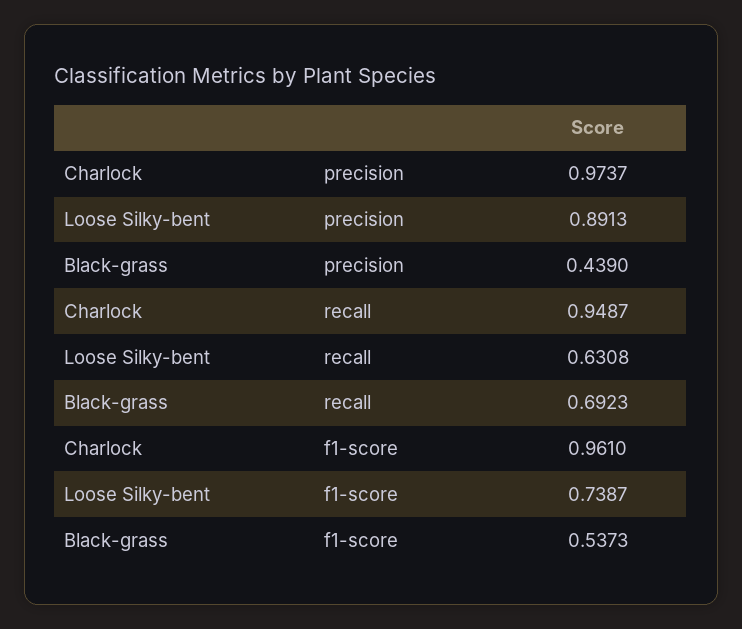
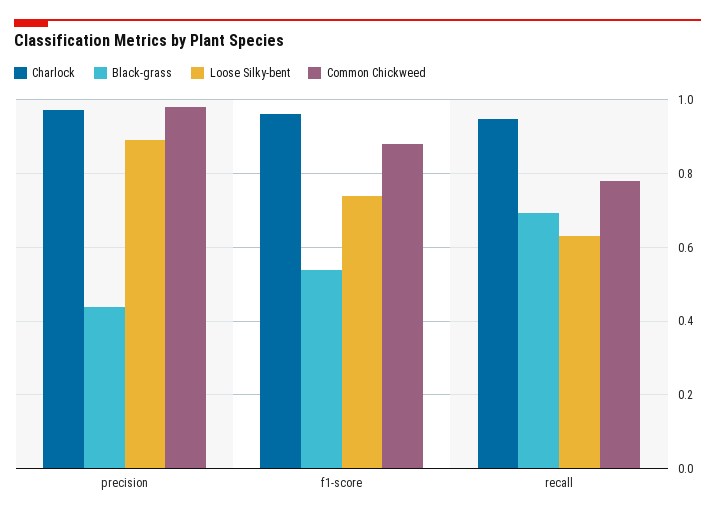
  {
    "Charlock": {
      "precision": 0.9737,
      "recall": 0.9487,
      "f1-score": 0.961
    },
    "Loose Silky-bent": {
      "precision": 0.8913,
      "recall": 0.6308,
      "f1-score": 0.7387
    },
    "Black-grass": {
      "precision": 0.439,
      "recall": 0.6923,
      "f1-score": 0.5373
-   }
+   },
+   "Common Chickweed": {
+     "precision": 0.98,
+     "f1-score": 0.88,
+     "recall": 0.78
+   }
  }

